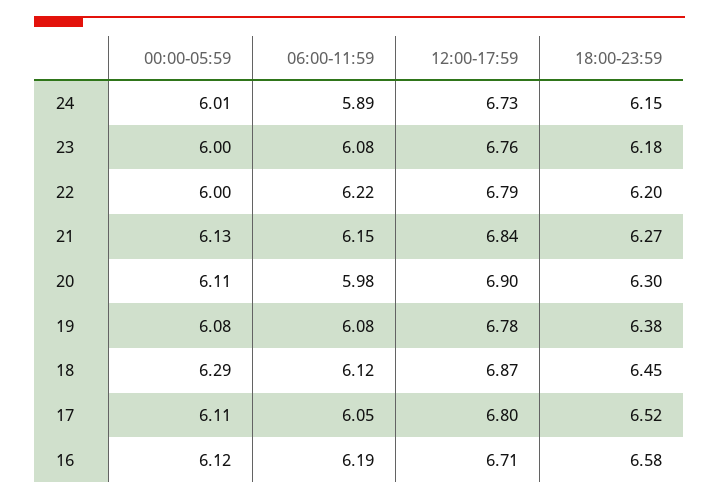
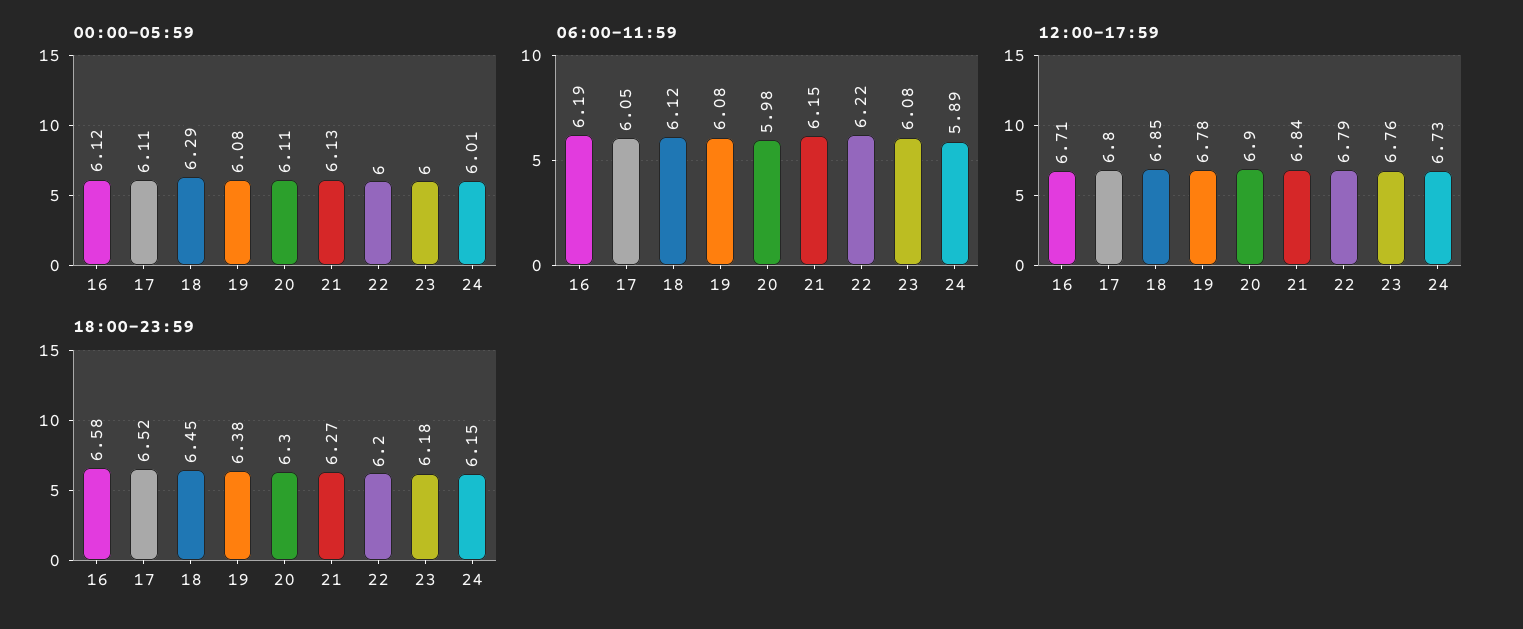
  {
    "00:00-05:59": {
      "24": 6.01,
      "23": 6,
      "22": 6,
      "21": 6.13,
      "20": 6.11,
      "19": 6.08,
      "18": 6.29,
      "17": 6.11,
      "16": 6.12
    },
    "06:00-11:59": {
      "24": 5.89,
      "23": 6.08,
      "22": 6.22,
      "21": 6.15,
      "20": 5.98,
      "19": 6.08,
      "18": 6.12,
      "17": 6.05,
      "16": 6.19
    },
    "12:00-17:59": {
      "24": 6.73,
      "23": 6.76,
      "22": 6.79,
      "21": 6.84,
      "20": 6.9,
      "19": 6.78,
-     "18": 6.87,
+     "18": 6.85,
      "17": 6.8,
      "16": 6.71
    },
    "18:00-23:59": {
      "24": 6.15,
      "23": 6.18,
      "22": 6.2,
      "21": 6.27,
      "20": 6.3,
      "19": 6.38,
      "18": 6.45,
      "17": 6.52,
      "16": 6.58
    }
  }

